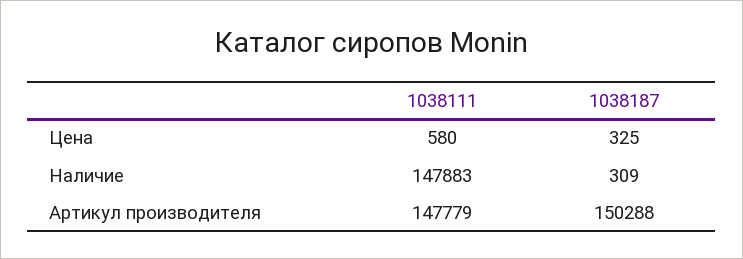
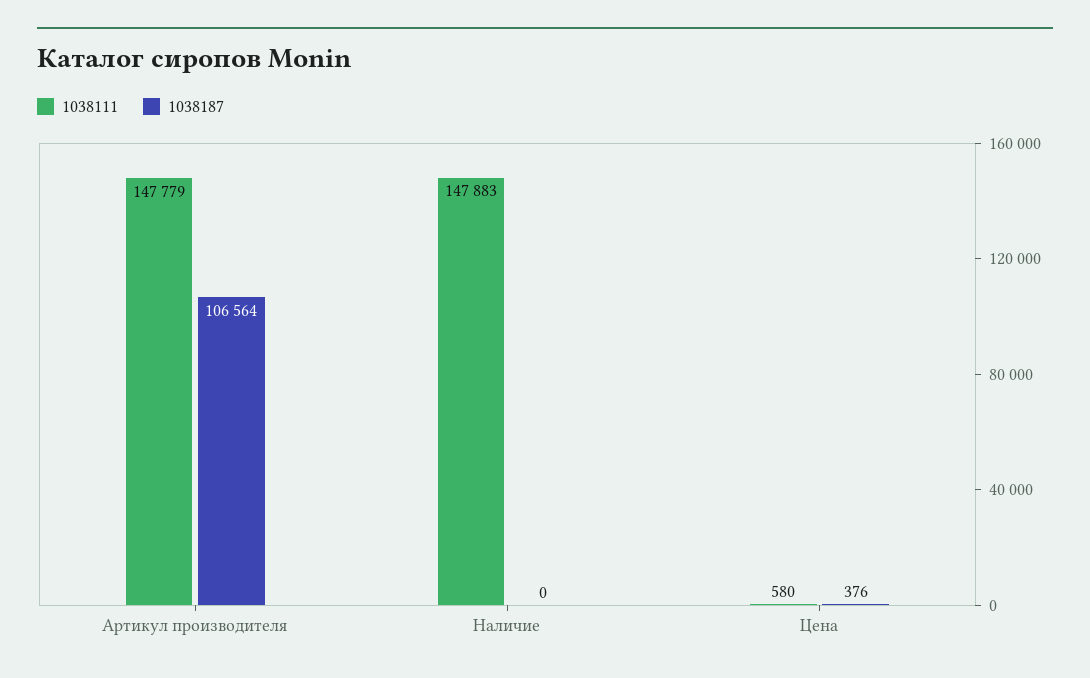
  {
    "1038111": {
      "Цена": 580,
      "Наличие": 147883,
      "Артикул производителя": 147779
    },
    "1038187": {
-     "Цена": 325,
+     "Цена": 376,
-     "Наличие": 309,
+     "Наличие": 0,
-     "Артикул производителя": 150288
+     "Артикул производителя": 106564
    }
  }

